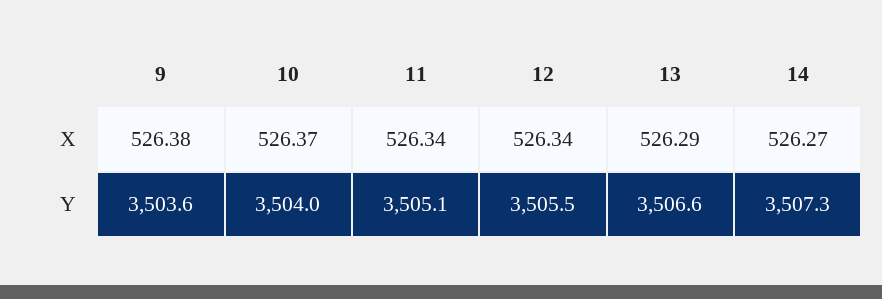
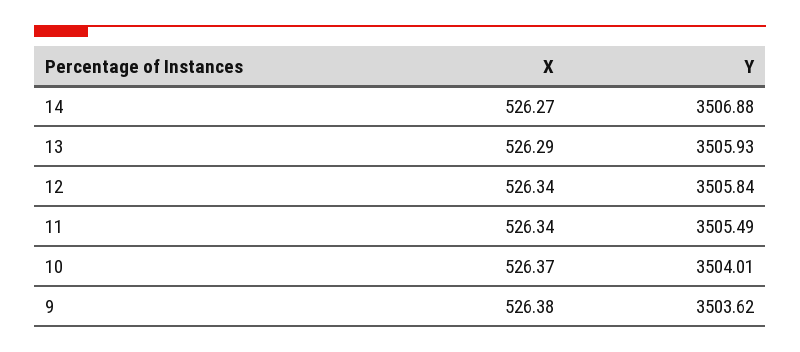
  {
    "9": {
      "X": 526.38,
      "Y": 3503.62
    },
    "10": {
      "X": 526.37,
      "Y": 3504.01
    },
    "11": {
      "X": 526.34,
-     "Y": 3505.1
+     "Y": 3505.49
    },
    "12": {
      "X": 526.34,
-     "Y": 3505.5
+     "Y": 3505.84
    },
    "13": {
      "X": 526.29,
-     "Y": 3506.6
+     "Y": 3505.93
    },
    "14": {
      "X": 526.27,
-     "Y": 3507.3
+     "Y": 3506.88
    }
  }

